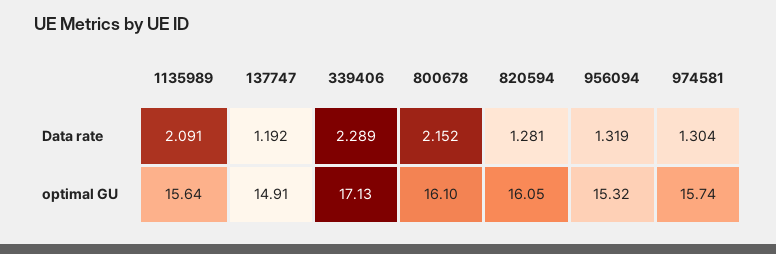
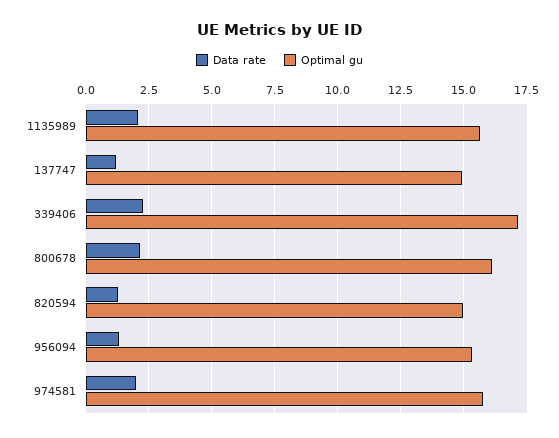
  {
    "Data rate": {
      "1135989": 2.091,
      "137747": 1.192,
      "339406": 2.289,
      "800678": 2.152,
      "820594": 1.281,
      "956094": 1.319,
-     "974581": 1.304
+     "974581": 2
    },
    "optimal GU": {
      "1135989": 15.64,
      "137747": 14.91,
      "339406": 17.13,
      "800678": 16.1,
-     "820594": 16.05,
+     "820594": 15,
      "956094": 15.32,
      "974581": 15.74
    }
  }

